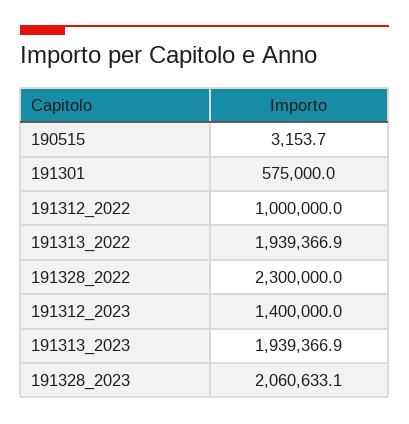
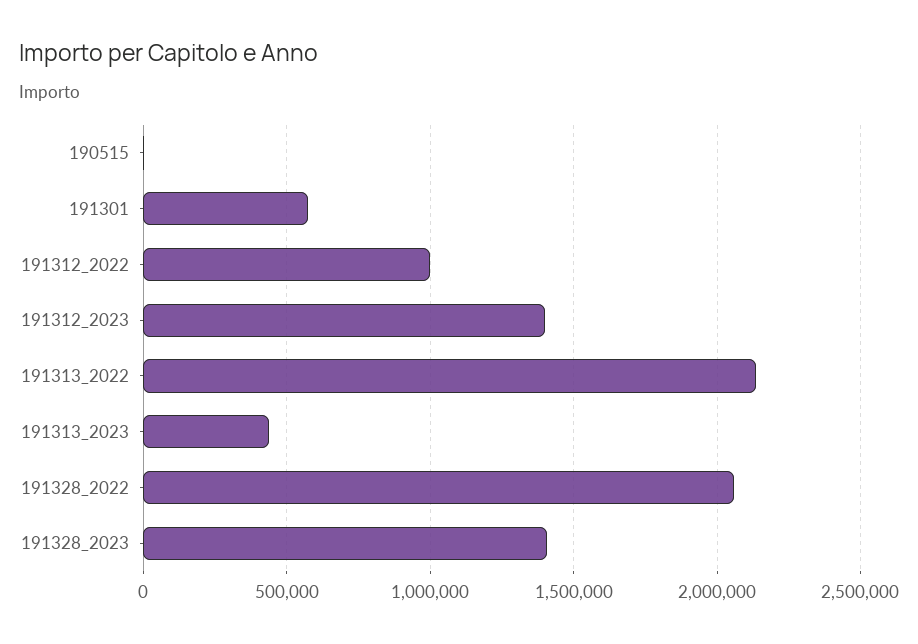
  {
    "190515": 3153.7,
    "191301": 575000,
    "191312_2022": 1000000,
-   "191313_2022": 1939366.9,
+   "191313_2022": 2150000,
-   "191328_2022": 2300000,
+   "191328_2022": 2050000,
    "191312_2023": 1400000,
-   "191313_2023": 1939366.9,
+   "191313_2023": 450000,
-   "191328_2023": 2060633.1
+   "191328_2023": 1400000
  }

